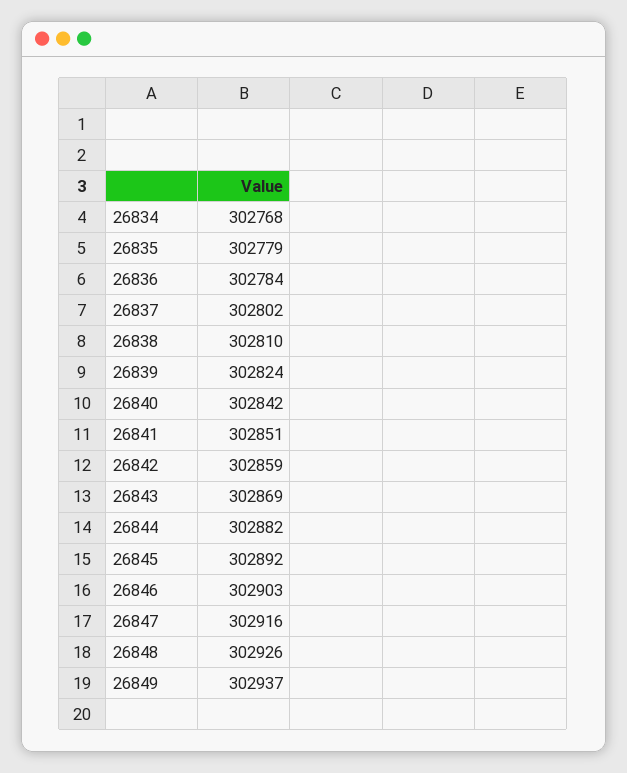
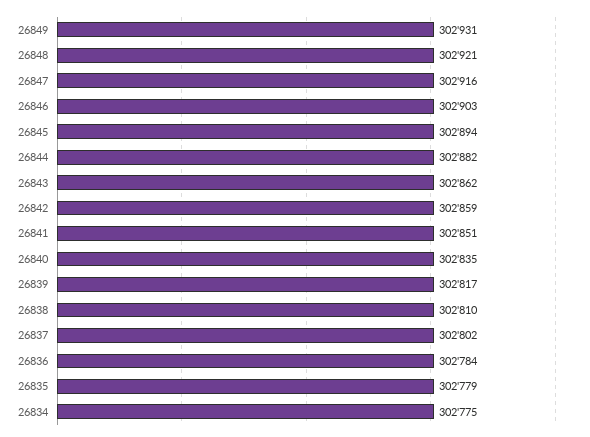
  {
-   "26834": 302768,
+   "26834": 302775,
    "26835": 302779,
    "26836": 302784,
    "26837": 302802,
    "26838": 302810,
-   "26839": 302824,
+   "26839": 302817,
-   "26840": 302842,
+   "26840": 302835,
    "26841": 302851,
    "26842": 302859,
-   "26843": 302869,
+   "26843": 302862,
    "26844": 302882,
-   "26845": 302892,
+   "26845": 302894,
    "26846": 302903,
    "26847": 302916,
-   "26848": 302926,
+   "26848": 302921,
-   "26849": 302937
+   "26849": 302931
  }

